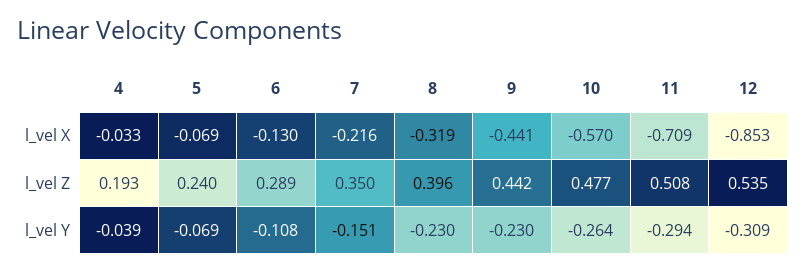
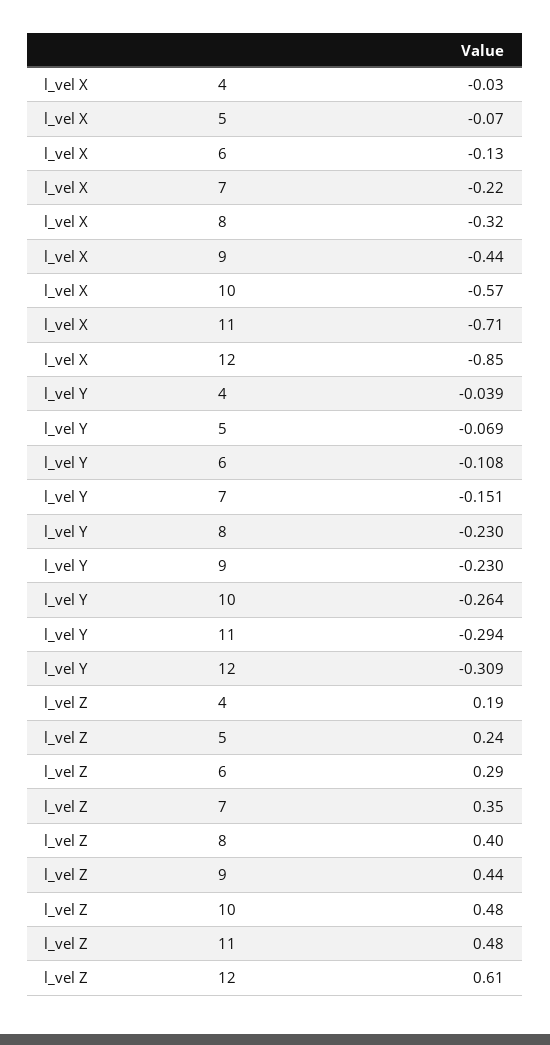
  {
    "4": {
      "l_vel X": -0.033,
      "l_vel Z": 0.193,
      "l_vel Y": -0.039
    },
    "5": {
      "l_vel X": -0.069,
      "l_vel Z": 0.24,
      "l_vel Y": -0.069
    },
    "6": {
      "l_vel X": -0.13,
      "l_vel Z": 0.289,
      "l_vel Y": -0.108
    },
    "7": {
      "l_vel X": -0.216,
      "l_vel Z": 0.35,
      "l_vel Y": -0.151
    },
    "8": {
      "l_vel X": -0.319,
      "l_vel Z": 0.396,
      "l_vel Y": -0.23
    },
    "9": {
      "l_vel X": -0.441,
      "l_vel Z": 0.442,
      "l_vel Y": -0.23
    },
    "10": {
      "l_vel X": -0.57,
      "l_vel Z": 0.477,
      "l_vel Y": -0.264
    },
    "11": {
      "l_vel X": -0.709,
-     "l_vel Z": 0.508,
+     "l_vel Z": 0.48,
      "l_vel Y": -0.294
    },
    "12": {
      "l_vel X": -0.853,
-     "l_vel Z": 0.535,
+     "l_vel Z": 0.61,
      "l_vel Y": -0.309
    }
  }

